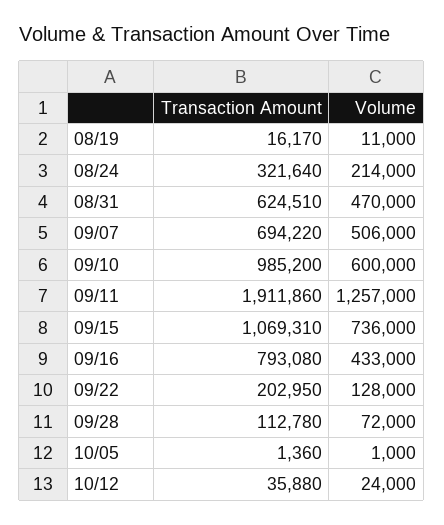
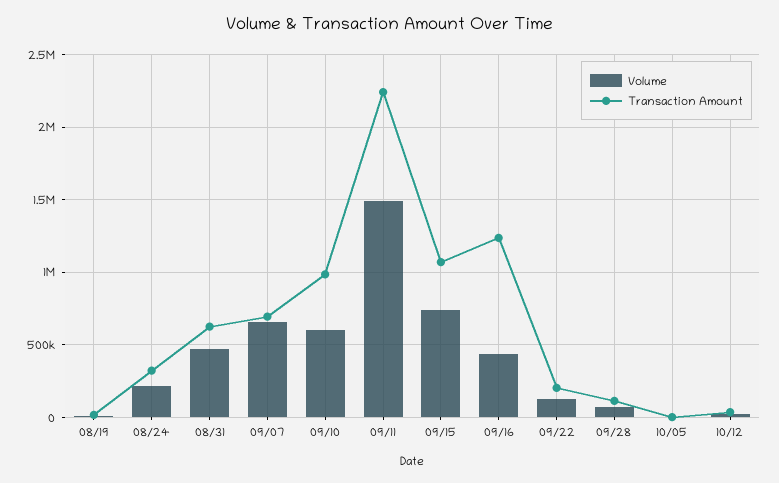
  {
    "Transaction Amount": {
      "08/19": 16170,
      "08/24": 321640,
      "08/31": 624510,
      "09/07": 694220,
      "09/10": 985200,
-     "09/11": 1911860,
+     "09/11": 2250000,
      "09/15": 1069310,
-     "09/16": 793080,
+     "09/16": 1250000,
      "09/22": 202950,
      "09/28": 112780,
      "10/05": 1360,
      "10/12": 35880
    },
    "Volume": {
      "08/19": 11000,
      "08/24": 214000,
      "08/31": 470000,
-     "09/07": 506000,
+     "09/07": 650000,
      "09/10": 600000,
-     "09/11": 1257000,
+     "09/11": 1500000,
      "09/15": 736000,
      "09/16": 433000,
      "09/22": 128000,
      "09/28": 72000,
      "10/05": 1000,
      "10/12": 24000
    }
  }

